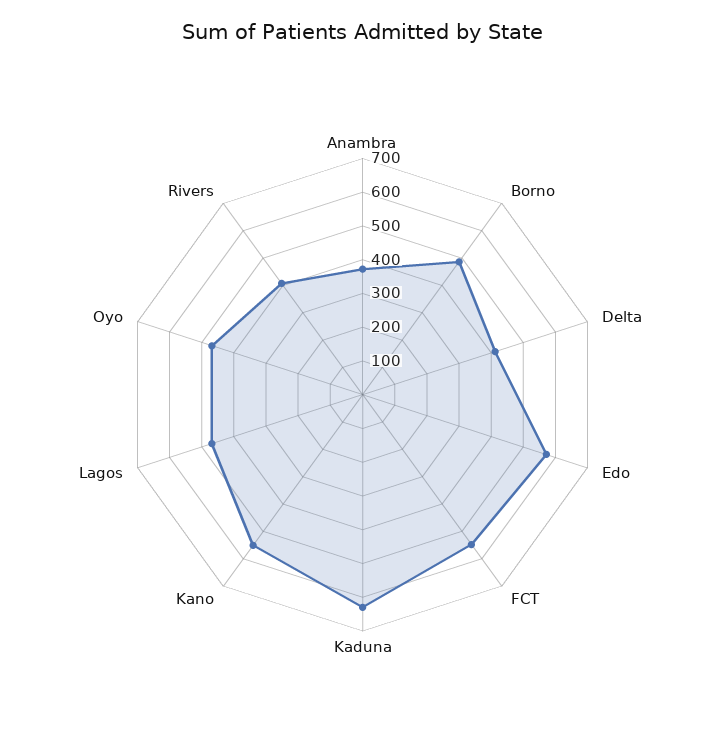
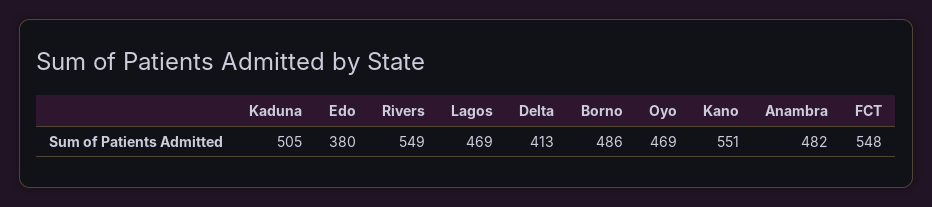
  {
-   "Anambra": 375,
+   "Anambra": 482,
    "Borno": 486,
    "Delta": 413,
-   "Edo": 575,
+   "Edo": 380,
    "FCT": 548,
-   "Kaduna": 625,
+   "Kaduna": 505,
    "Kano": 551,
    "Lagos": 469,
    "Oyo": 469,
-   "Rivers": 400
+   "Rivers": 549
  }

